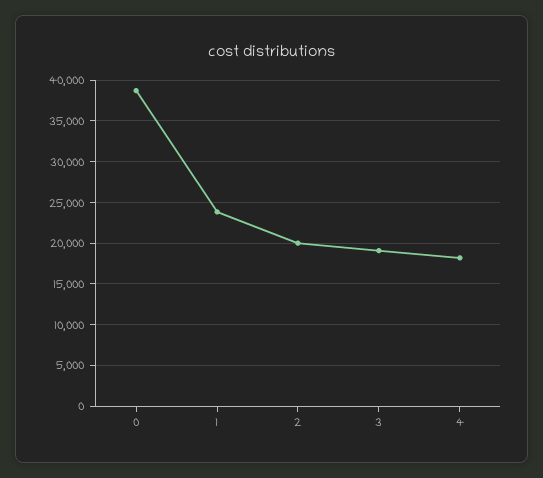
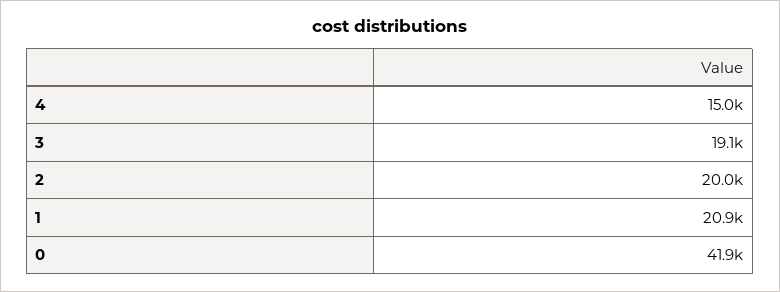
  {
-   "0": 39000,
+   "0": 41900,
-   "1": 24000,
+   "1": 20900,
    "2": 20000,
    "3": 19100,
-   "4": 18000
+   "4": 15000
  }

